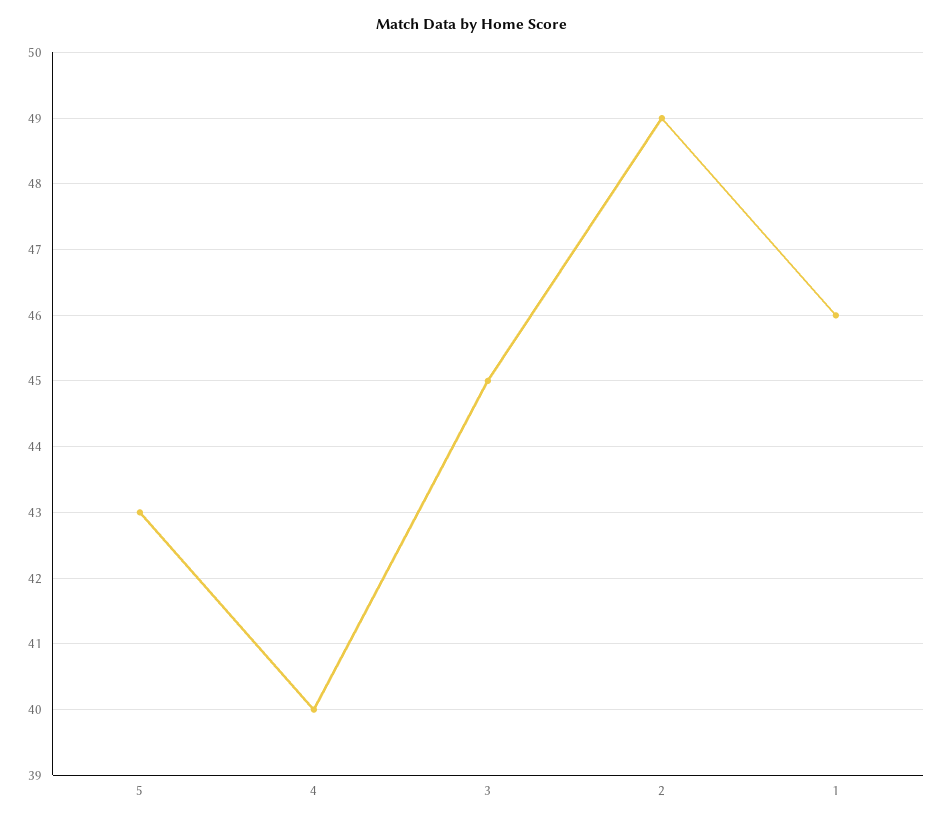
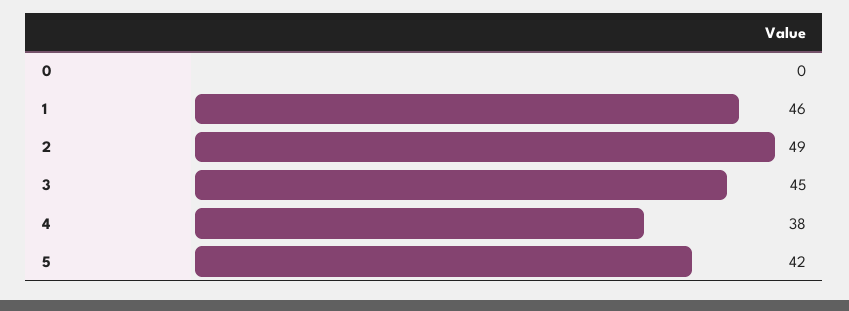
  {
-   "5": 43,
+   "5": 42,
-   "4": 40,
+   "4": 38,
    "3": 45,
    "2": 49,
-   "1": 46
+   "1": 46,
+   "0": 0
  }

